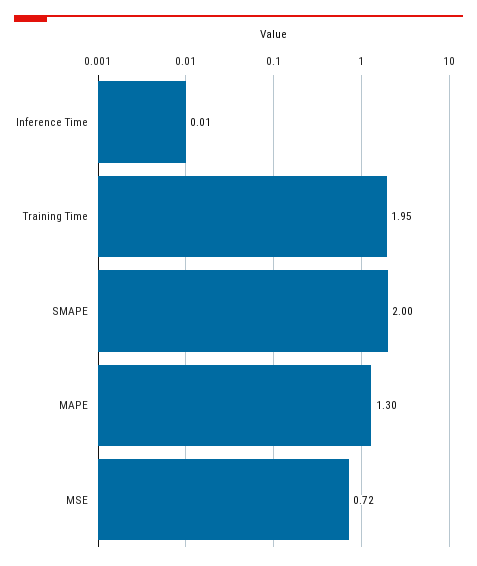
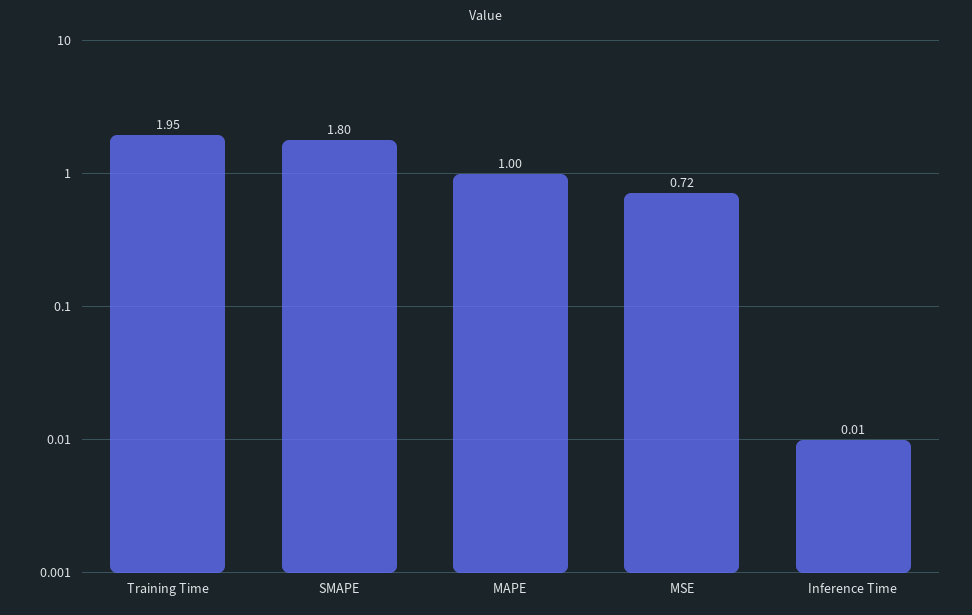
  {
    "Inference Time": 0.01,
    "Training Time": 1.95,
-   "SMAPE": 2,
+   "SMAPE": 1.8,
-   "MAPE": 1.3,
+   "MAPE": 1,
    "MSE": 0.72
  }

